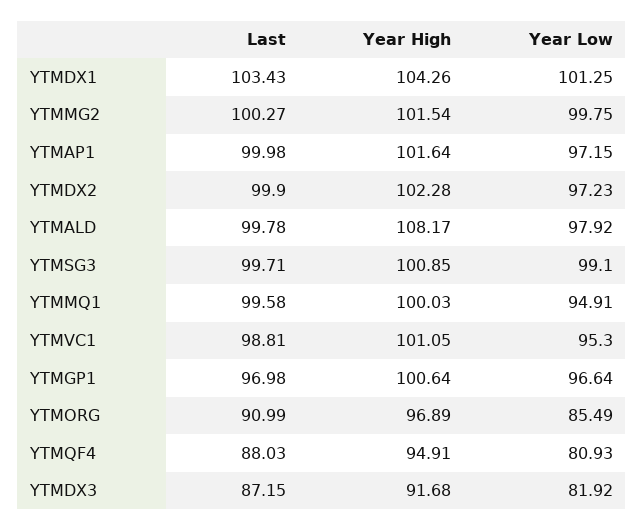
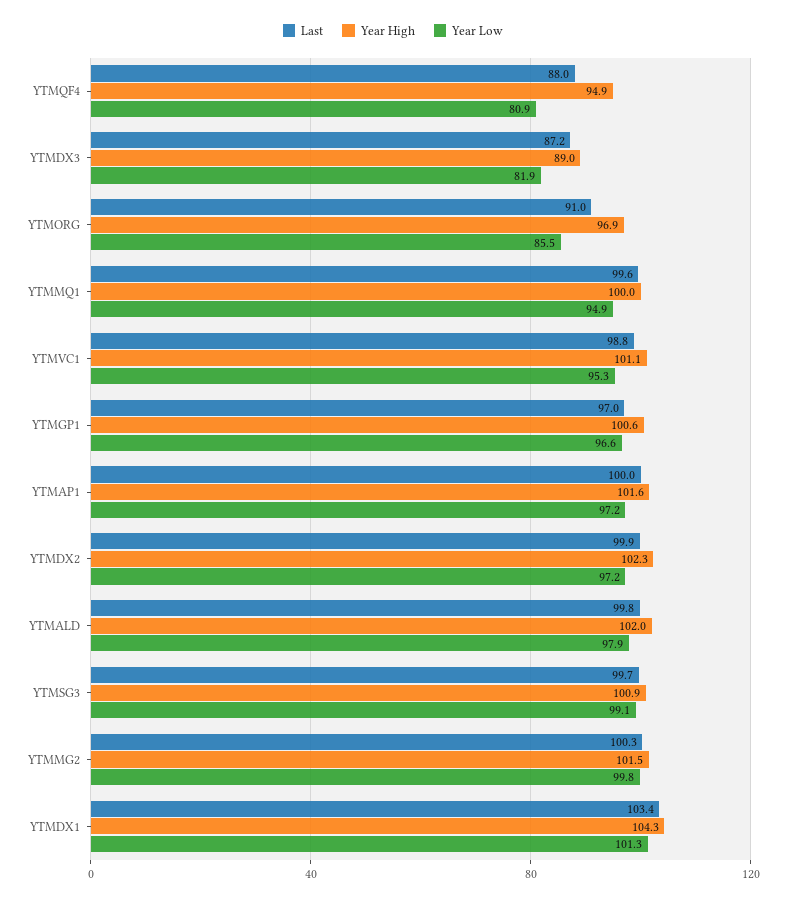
  {
    "Last": {
      "YTMDX1": 103.43,
      "YTMMG2": 100.27,
      "YTMAP1": 99.98,
      "YTMDX2": 99.9,
      "YTMALD": 99.78,
      "YTMSG3": 99.71,
      "YTMMQ1": 99.58,
      "YTMVC1": 98.81,
      "YTMGP1": 96.98,
      "YTMORG": 90.99,
      "YTMQF4": 88.03,
      "YTMDX3": 87.15
    },
    "Year High": {
      "YTMDX1": 104.26,
      "YTMMG2": 101.54,
      "YTMAP1": 101.64,
      "YTMDX2": 102.28,
-     "YTMALD": 108.17,
+     "YTMALD": 102,
      "YTMSG3": 100.85,
      "YTMMQ1": 100.03,
      "YTMVC1": 101.05,
      "YTMGP1": 100.64,
      "YTMORG": 96.89,
      "YTMQF4": 94.91,
-     "YTMDX3": 91.68
+     "YTMDX3": 89
    },
    "Year Low": {
      "YTMDX1": 101.25,
      "YTMMG2": 99.75,
      "YTMAP1": 97.15,
      "YTMDX2": 97.23,
      "YTMALD": 97.92,
      "YTMSG3": 99.1,
      "YTMMQ1": 94.91,
      "YTMVC1": 95.3,
      "YTMGP1": 96.64,
      "YTMORG": 85.49,
      "YTMQF4": 80.93,
      "YTMDX3": 81.92
    }
  }

